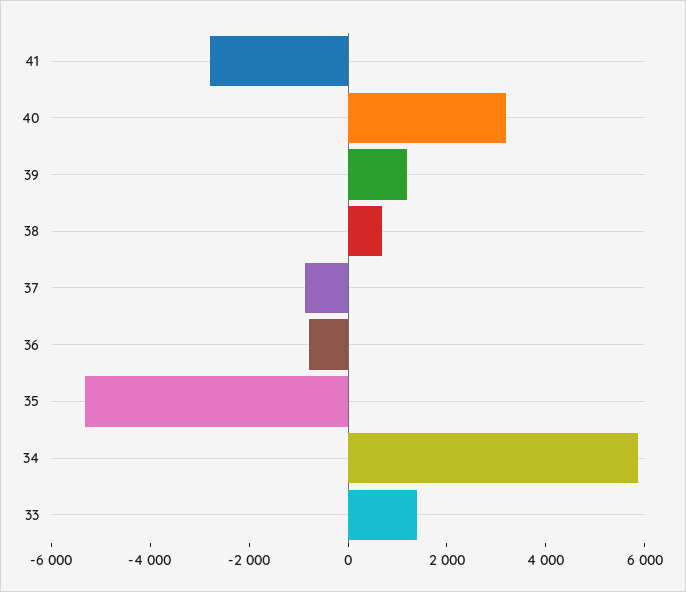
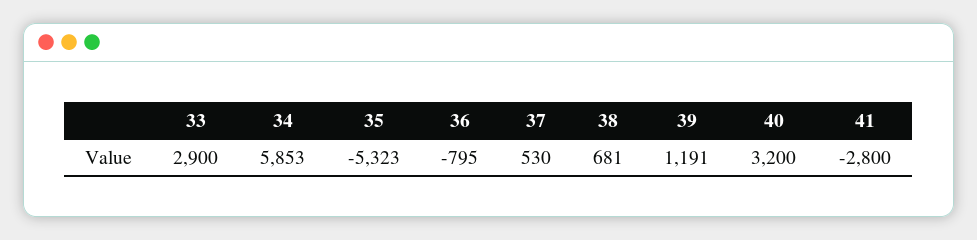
  {
    "41": -2800,
    "40": 3200,
    "39": 1191,
    "38": 681,
-   "37": -1000,
+   "37": 530,
    "36": -795,
    "35": -5323,
    "34": 5853,
-   "33": 1500
+   "33": 2900
  }

